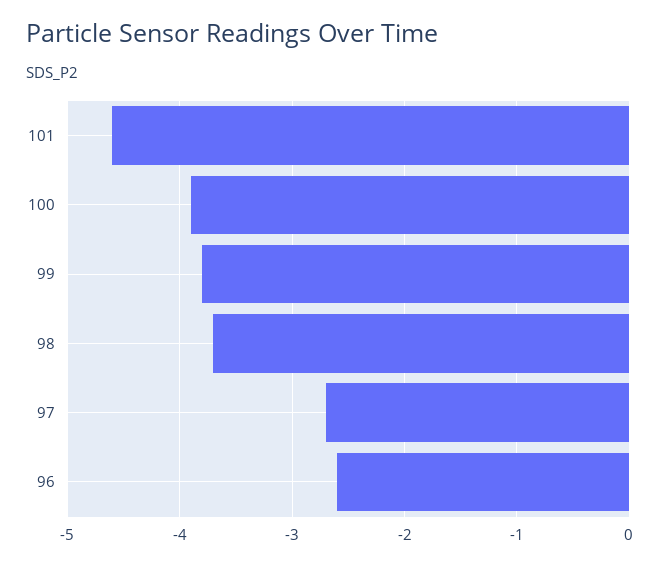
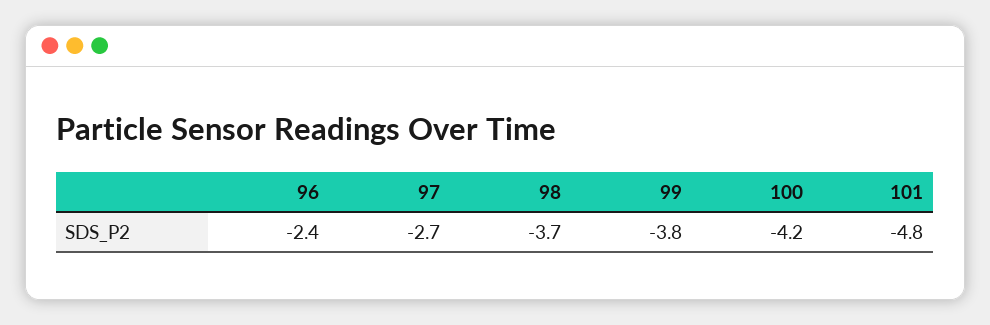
  {
-   "101": -4.6,
+   "101": -4.8,
-   "100": -3.9,
+   "100": -4.2,
    "99": -3.8,
    "98": -3.7,
    "97": -2.7,
-   "96": -2.6
+   "96": -2.4
  }

